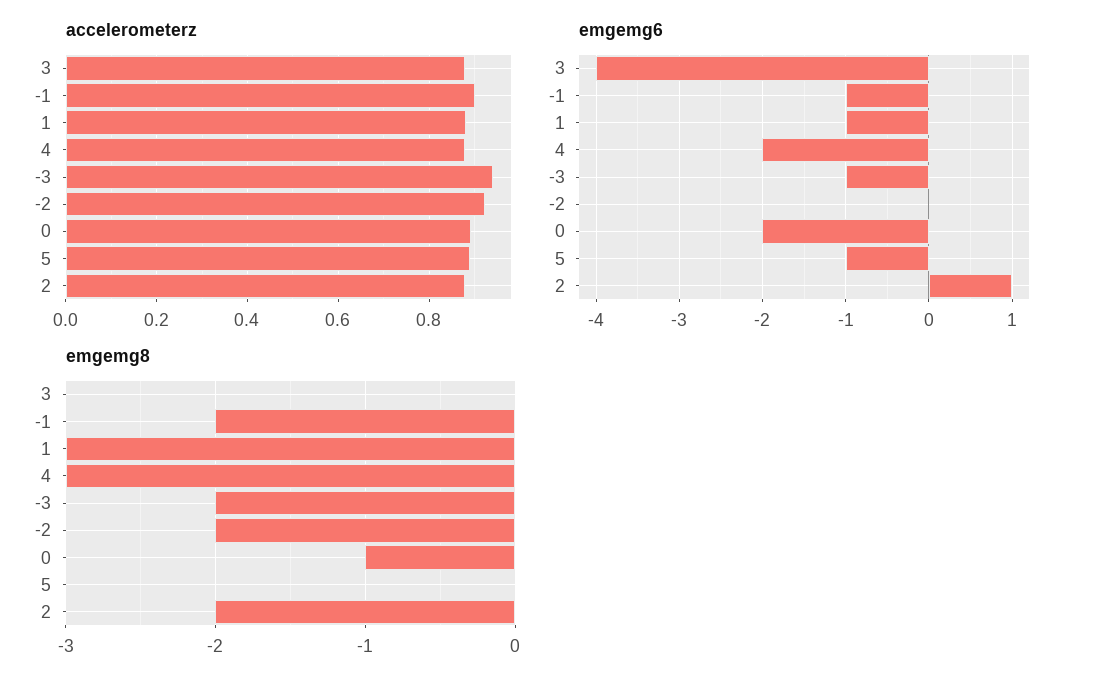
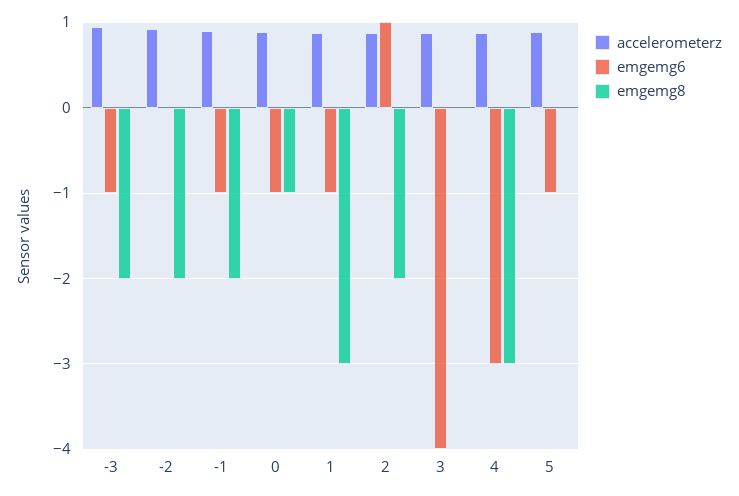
  {
    "accelerometerz": {
      "3": 0.88,
      "-1": 0.9,
      "1": 0.88,
      "4": 0.88,
      "-3": 0.94,
      "-2": 0.92,
      "0": 0.9,
      "5": 0.88,
      "2": 0.88
    },
    "emgemg6": {
      "3": -4,
      "-1": -1,
      "1": -1,
-     "4": -2,
+     "4": -3,
      "-3": -1,
      "-2": 0,
-     "0": -2,
+     "0": -1,
      "5": -1,
      "2": 1
    },
    "emgemg8": {
      "3": 0,
      "-1": -2,
      "1": -3,
      "4": -3,
      "-3": -2,
      "-2": -2,
      "0": -1,
      "5": 0,
      "2": -2
    }
  }

